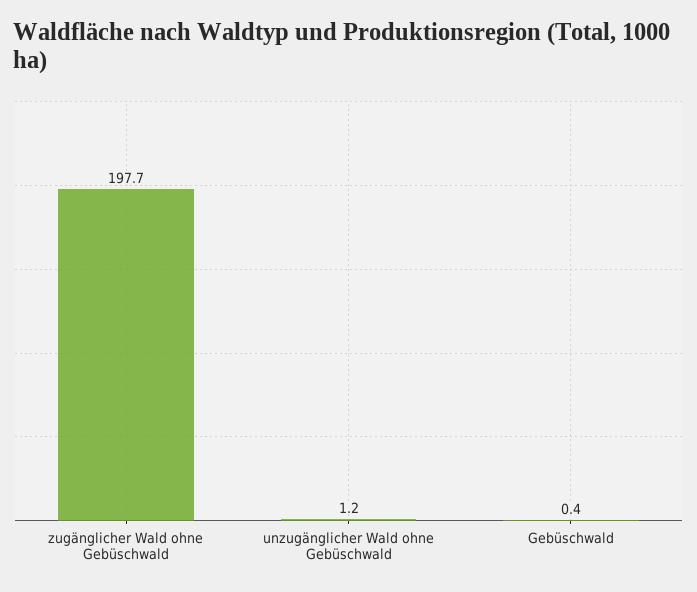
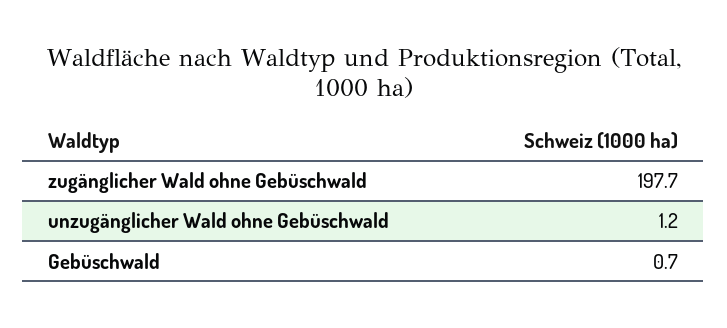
  {
    "zugänglicher Wald ohne Gebüschwald": 197.7,
    "unzugänglicher Wald ohne Gebüschwald": 1.2,
-   "Gebüschwald": 0.4
+   "Gebüschwald": 0.7
  }

